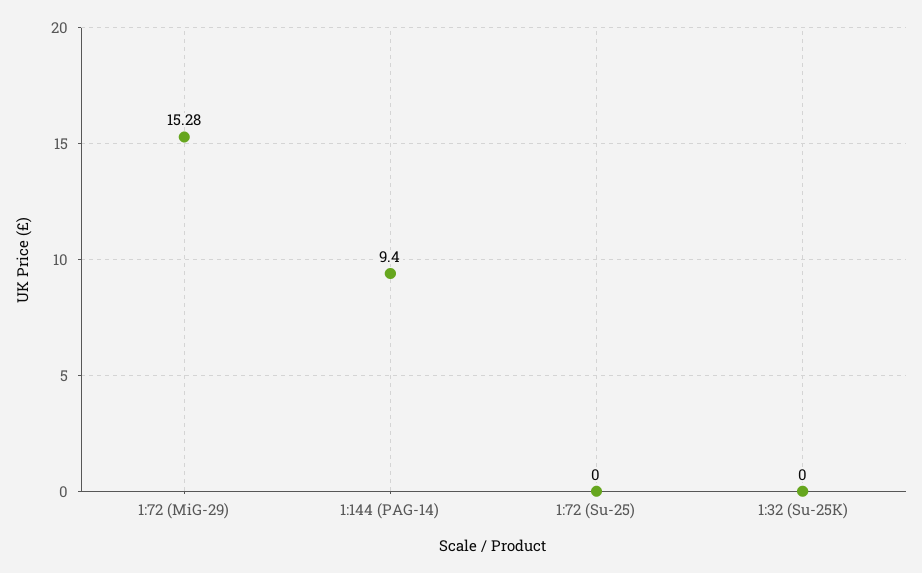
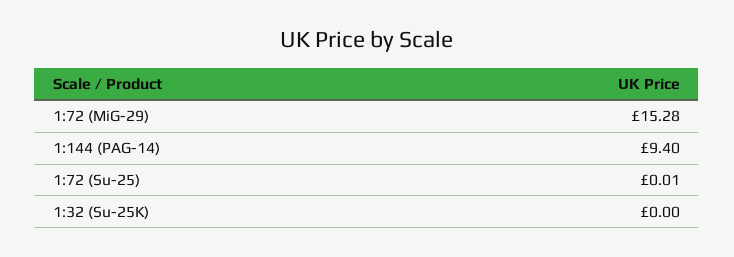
  {
    "1:72 (MiG-29)": 15.28,
    "1:144 (PAG-14)": 9.4,
-   "1:72 (Su-25)": 0,
+   "1:72 (Su-25)": 0.01,
    "1:32 (Su-25K)": 0
  }

